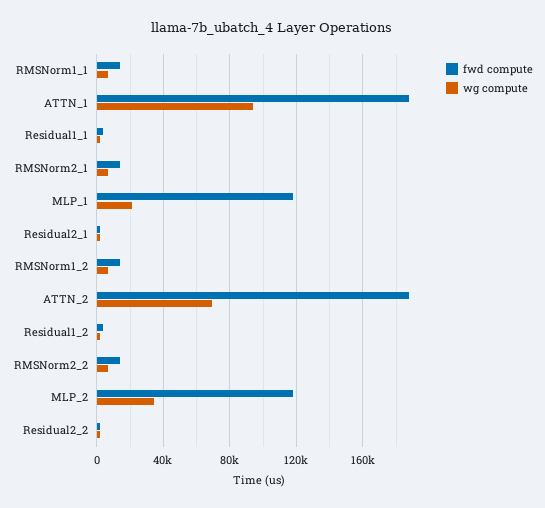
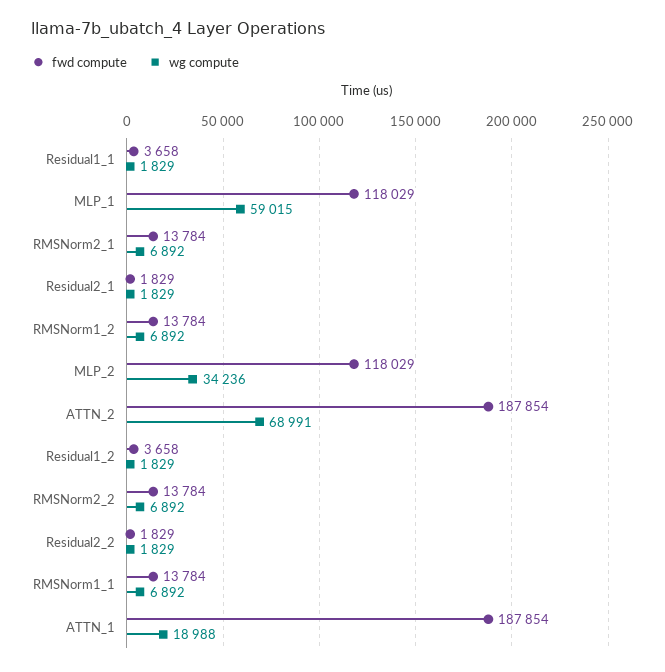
  {
    "fwd compute": {
      "RMSNorm1_1": 13784,
      "ATTN_1": 187854,
      "Residual1_1": 3658,
      "RMSNorm2_1": 13784,
      "MLP_1": 118029,
      "Residual2_1": 1829,
      "RMSNorm1_2": 13784,
      "ATTN_2": 187854,
      "Residual1_2": 3658,
      "RMSNorm2_2": 13784,
      "MLP_2": 118029,
      "Residual2_2": 1829
    },
    "wg compute": {
      "RMSNorm1_1": 6892,
-     "ATTN_1": 95000,
+     "ATTN_1": 18988,
      "Residual1_1": 1829,
      "RMSNorm2_1": 6892,
-     "MLP_1": 20000,
+     "MLP_1": 59015,
      "Residual2_1": 1829,
      "RMSNorm1_2": 6892,
      "ATTN_2": 68991,
      "Residual1_2": 1829,
      "RMSNorm2_2": 6892,
      "MLP_2": 34236,
      "Residual2_2": 1829
    }
  }

